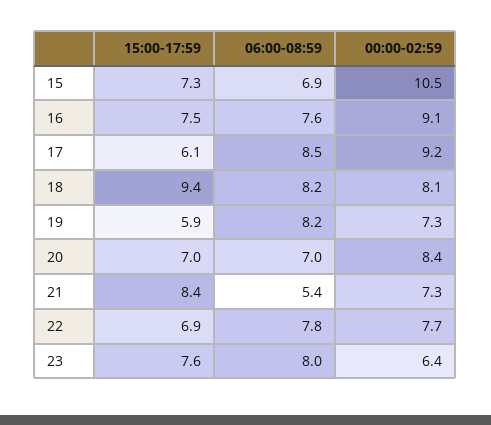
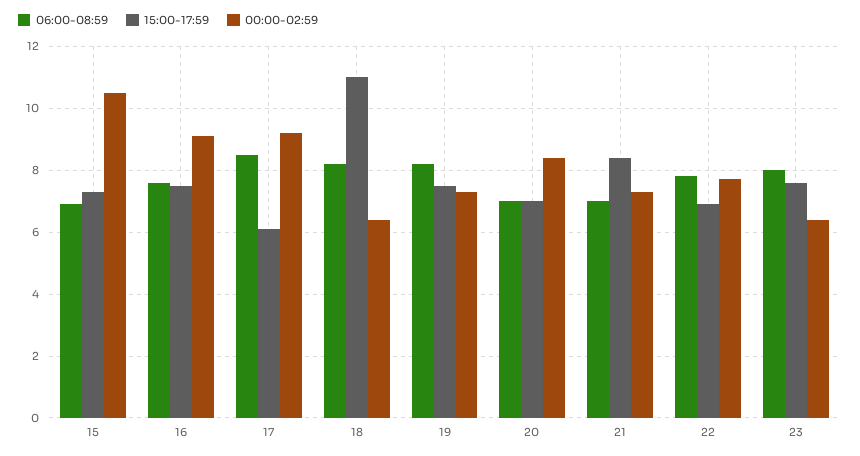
  {
    "15:00-17:59": {
      "15": 7.3,
      "16": 7.5,
      "17": 6.1,
-     "18": 9.4,
+     "18": 11,
-     "19": 5.9,
+     "19": 7.5,
      "20": 7,
      "21": 8.4,
      "22": 6.9,
      "23": 7.6
    },
    "06:00-08:59": {
      "15": 6.9,
      "16": 7.6,
      "17": 8.5,
      "18": 8.2,
      "19": 8.2,
      "20": 7,
-     "21": 5.4,
+     "21": 7,
      "22": 7.8,
      "23": 8
    },
    "00:00-02:59": {
      "15": 10.5,
      "16": 9.1,
      "17": 9.2,
-     "18": 8.1,
+     "18": 6.5,
      "19": 7.3,
      "20": 8.4,
      "21": 7.3,
      "22": 7.7,
      "23": 6.4
    }
  }

